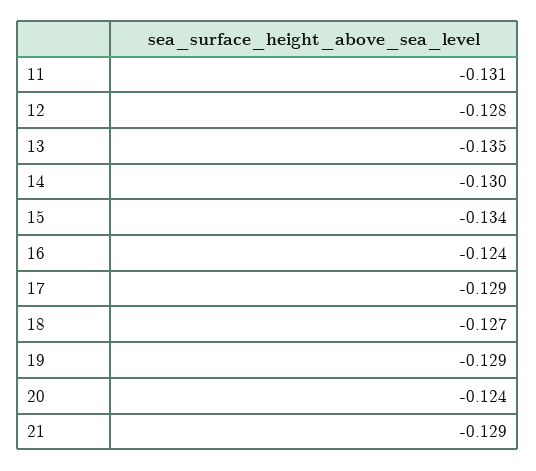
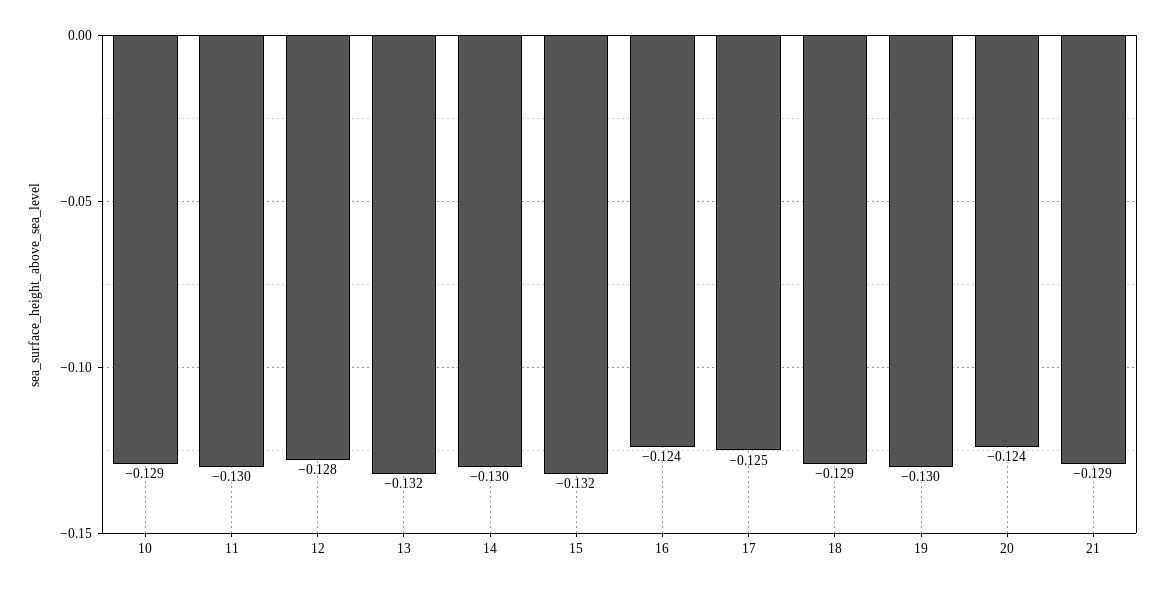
  {
-   "11": -0.131,
+   "11": -0.13,
    "12": -0.128,
-   "13": -0.135,
+   "13": -0.132,
    "14": -0.13,
-   "15": -0.134,
+   "15": -0.132,
    "16": -0.124,
-   "17": -0.129,
+   "17": -0.125,
-   "18": -0.127,
+   "18": -0.129,
-   "19": -0.129,
+   "19": -0.13,
    "20": -0.124,
-   "21": -0.129
+   "21": -0.129,
+   "10": -0.129
  }

